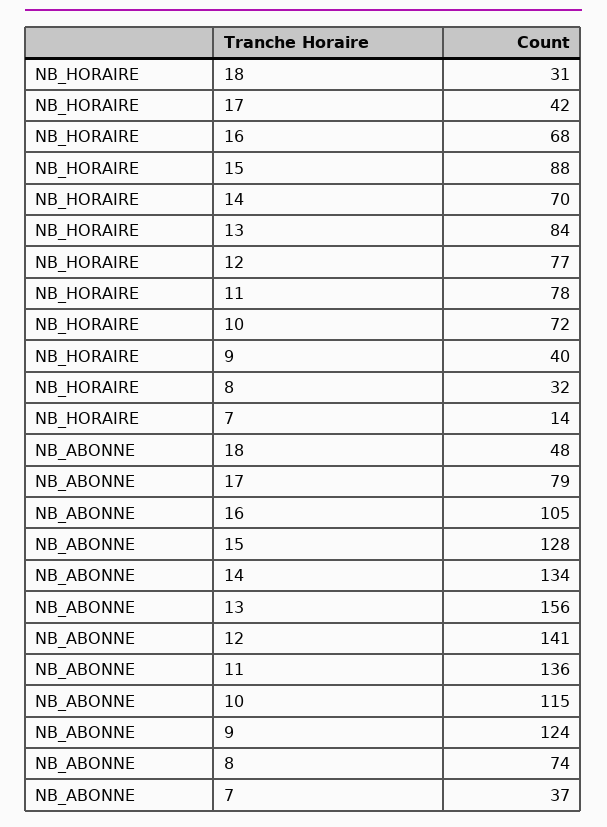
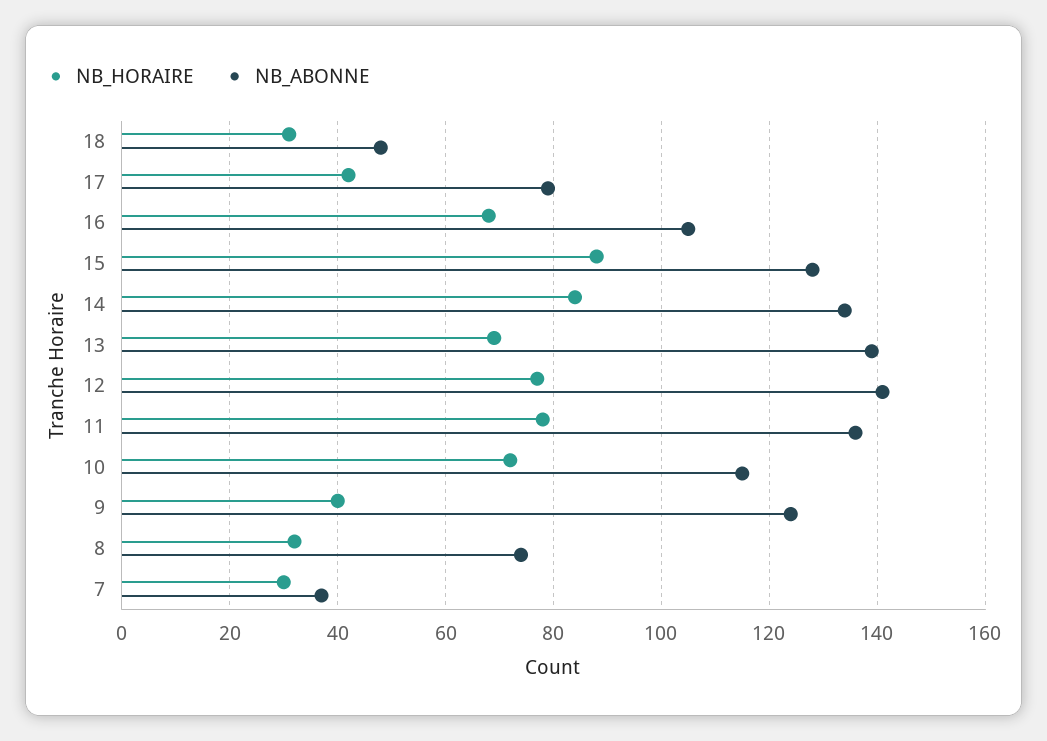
  {
    "NB_HORAIRE": {
      "18": 31,
      "17": 42,
      "16": 68,
      "15": 88,
-     "14": 70,
+     "14": 85,
-     "13": 84,
+     "13": 70,
      "12": 77,
      "11": 78,
      "10": 72,
      "9": 40,
      "8": 32,
-     "7": 14
+     "7": 30
    },
    "NB_ABONNE": {
      "18": 48,
      "17": 79,
      "16": 105,
      "15": 128,
      "14": 134,
-     "13": 156,
+     "13": 140,
      "12": 141,
      "11": 136,
      "10": 115,
      "9": 124,
      "8": 74,
      "7": 37
    }
  }

